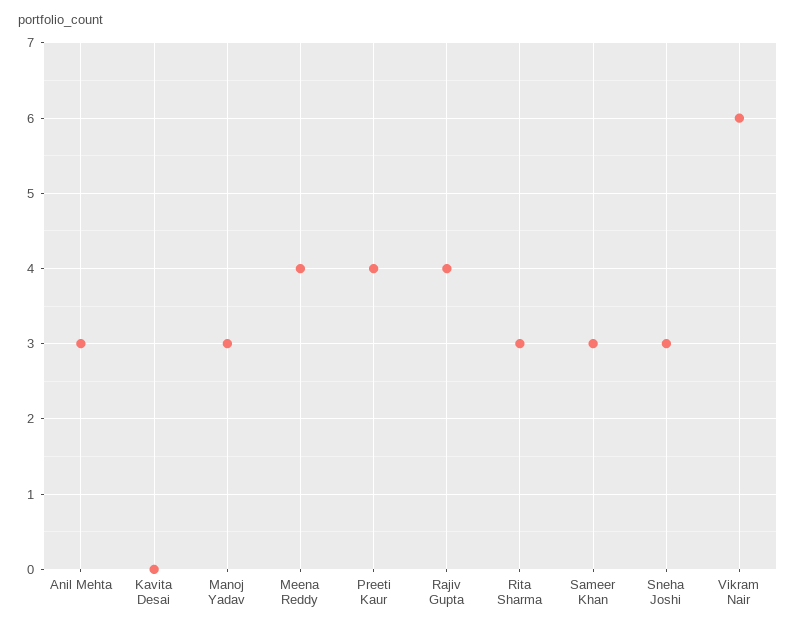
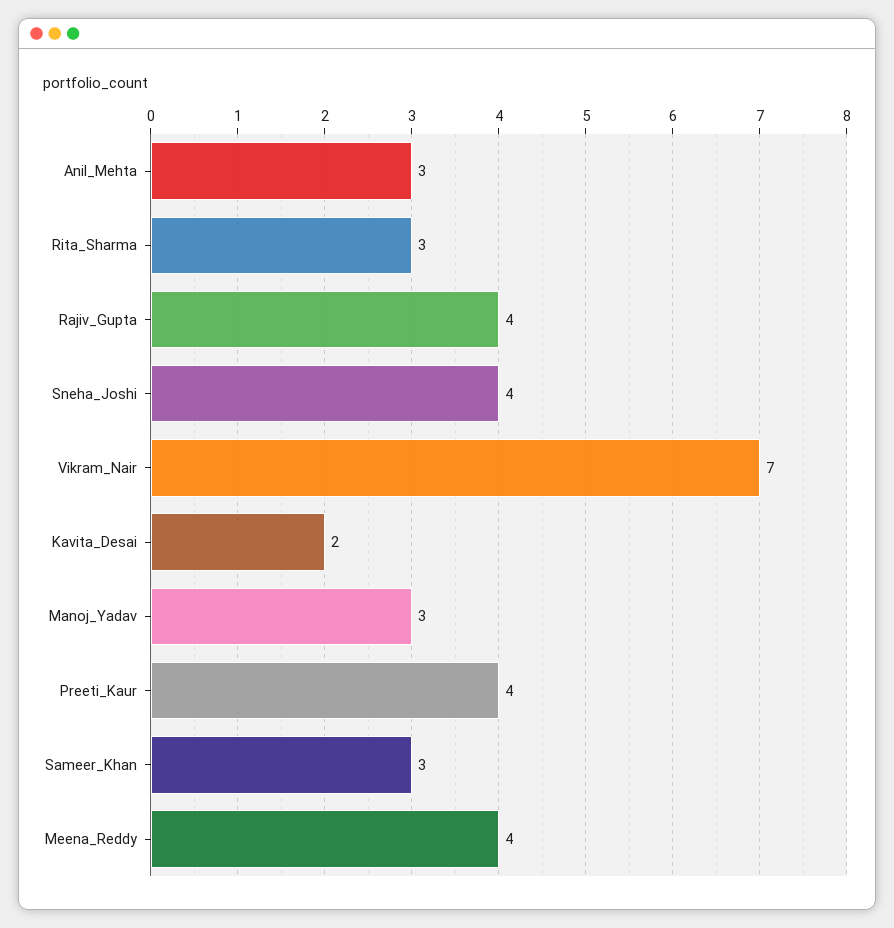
  {
    "Anil Mehta": 3,
-   "Kavita Desai": 0,
+   "Kavita Desai": 2,
    "Manoj Yadav": 3,
    "Meena Reddy": 4,
    "Preeti Kaur": 4,
    "Rajiv Gupta": 4,
    "Rita Sharma": 3,
    "Sameer Khan": 3,
-   "Sneha Joshi": 3,
+   "Sneha Joshi": 4,
-   "Vikram Nair": 6
+   "Vikram Nair": 7
  }

